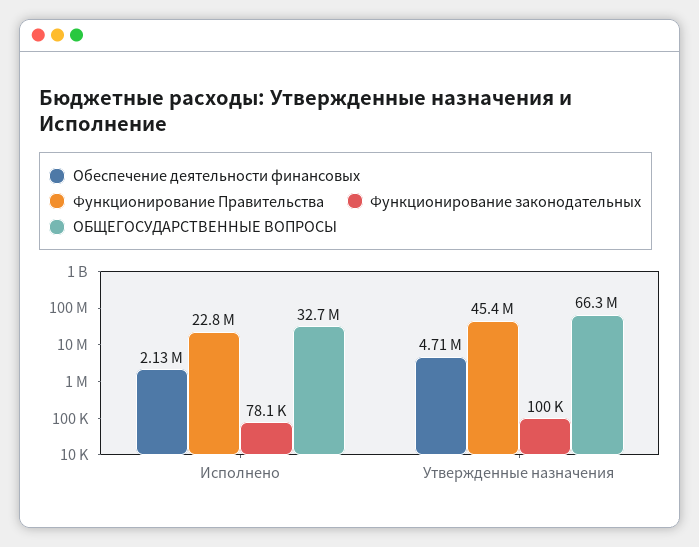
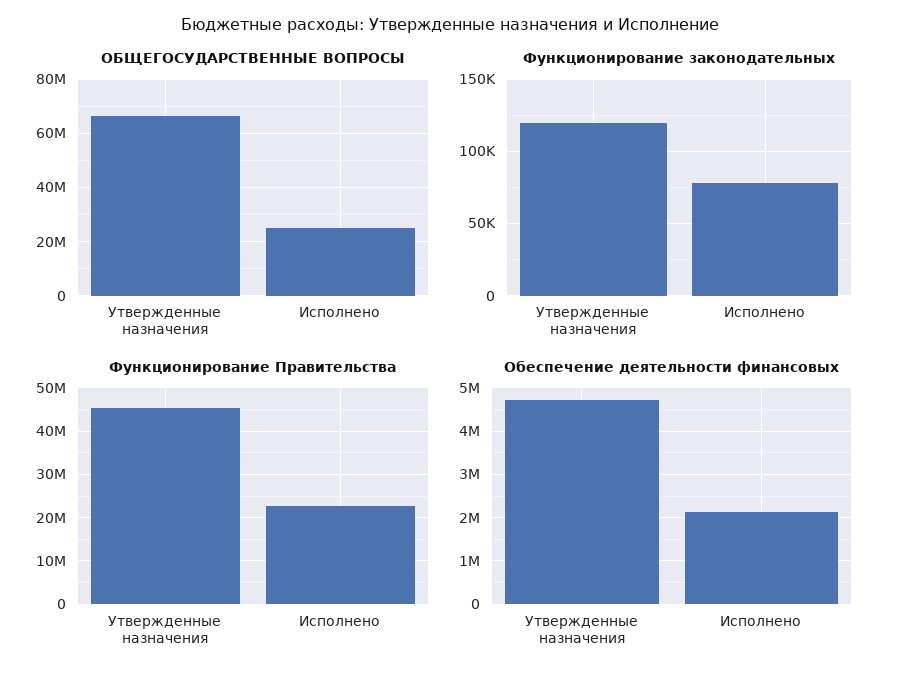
  {
    "Обеспечение деятельности финансовых": {
      "Исполнено": 2130000,
      "Утвержденные назначения": 4710000
    },
    "Функционирование Правительства": {
      "Исполнено": 22800000,
      "Утвержденные назначения": 45400000
    },
    "Функционирование законодательных": {
      "Исполнено": 78100,
-     "Утвержденные назначения": 100000
+     "Утвержденные назначения": 120000
    },
    "ОБЩЕГОСУДАРСТВЕННЫЕ ВОПРОСЫ": {
-     "Исполнено": 32700000,
+     "Исполнено": 25000000,
      "Утвержденные назначения": 66300000
    }
  }

